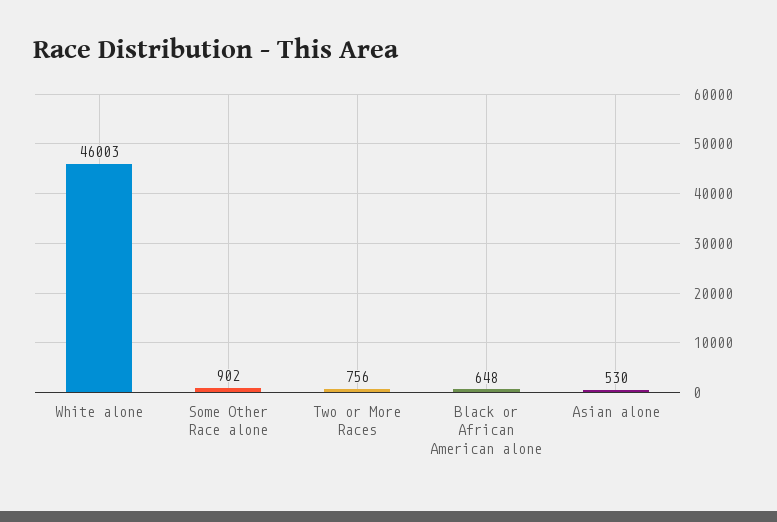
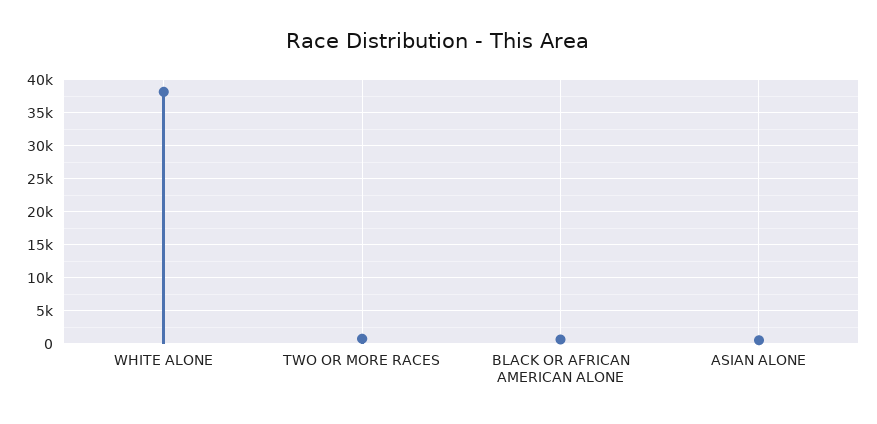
  {
-   "White alone": 46003,
+   "White alone": 38000,
-   "Some Other Race alone": 902,
    "Two or More Races": 756,
    "Black or African American alone": 648,
    "Asian alone": 530
  }

